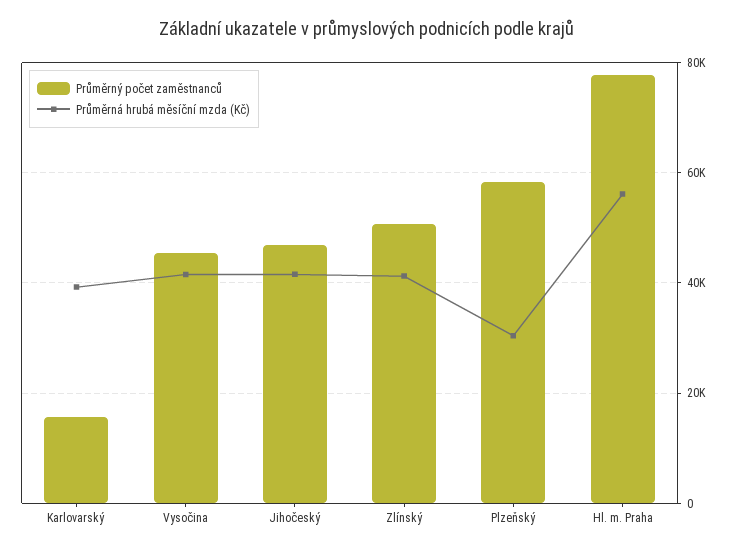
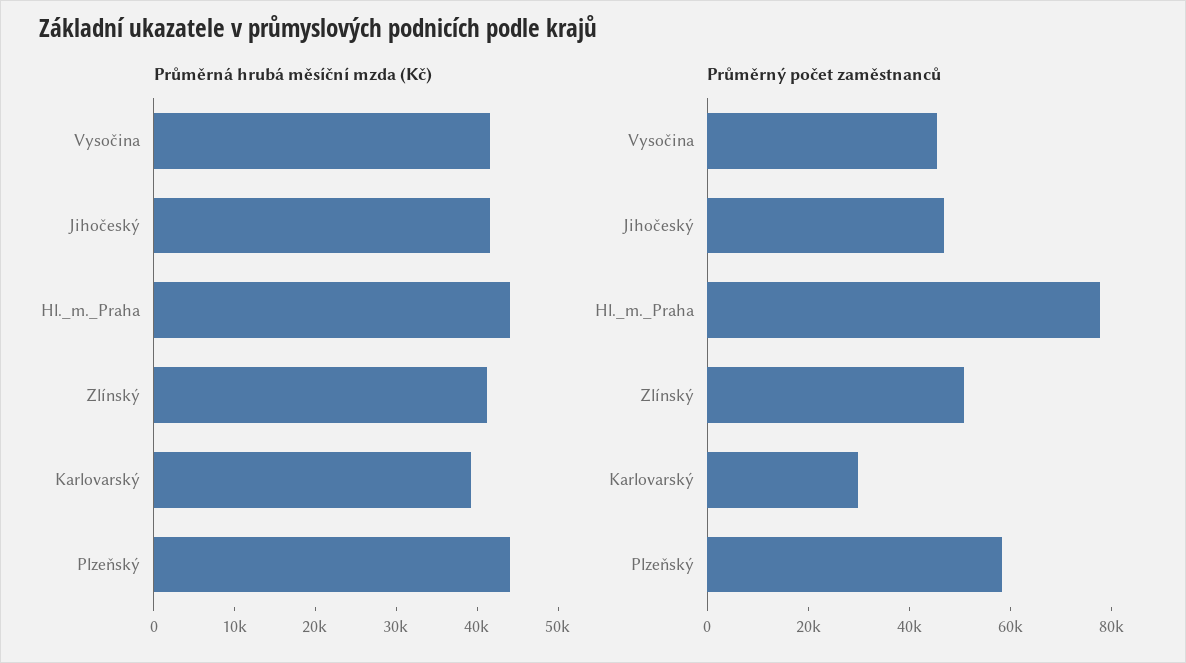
  {
    "Průměrný počet zaměstnanců": {
-     "Karlovarský": 16000,
+     "Karlovarský": 30000,
      "Vysočina": 46000,
      "Jihočeský": 46000,
      "Zlínský": 50000,
      "Plzeňský": 58000,
      "Hl. m. Praha": 78000
    },
    "Průměrná hrubá měsíční mzda (Kč)": {
      "Karlovarský": 40000,
      "Vysočina": 42000,
      "Jihočeský": 42000,
      "Zlínský": 42000,
-     "Plzeňský": 30000,
+     "Plzeňský": 44000,
-     "Hl. m. Praha": 56000
+     "Hl. m. Praha": 44000
    }
  }

